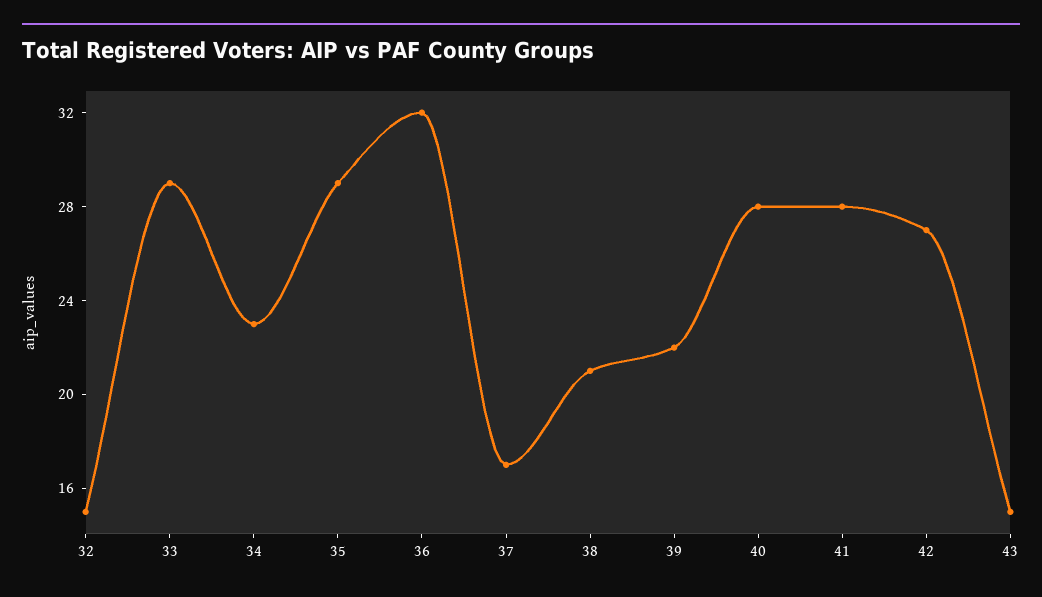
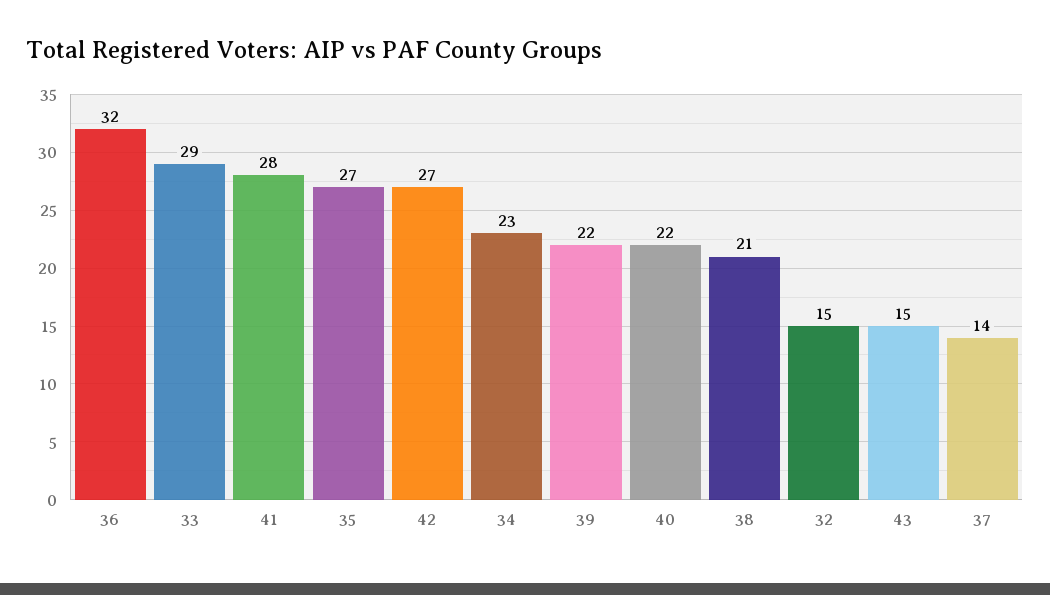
  {
    "32": 15,
    "33": 29,
    "34": 23,
-   "35": 29,
+   "35": 27,
    "36": 32,
-   "37": 17,
+   "37": 14,
    "38": 21,
    "39": 22,
-   "40": 28,
+   "40": 22,
    "41": 28,
    "42": 27,
    "43": 15
  }

